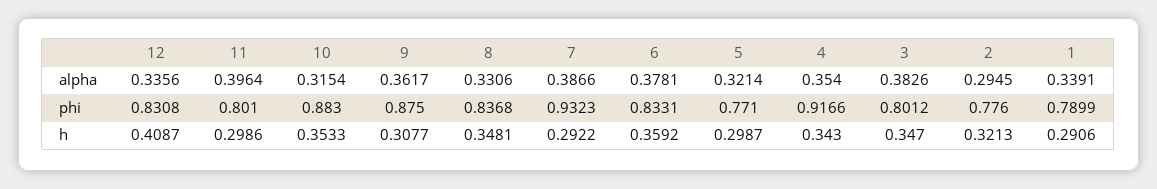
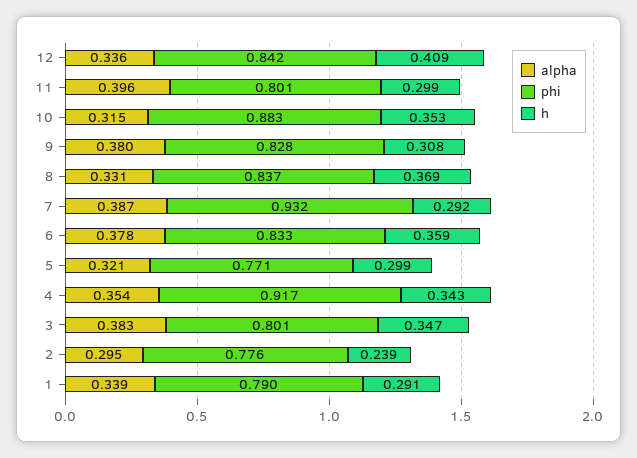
  {
    "alpha": {
      "12": 0.3356,
      "11": 0.3964,
      "10": 0.3154,
-     "9": 0.3617,
+     "9": 0.38,
      "8": 0.3306,
      "7": 0.3866,
      "6": 0.3781,
      "5": 0.3214,
      "4": 0.354,
      "3": 0.3826,
      "2": 0.2945,
      "1": 0.3391
    },
    "phi": {
-     "12": 0.8308,
+     "12": 0.842,
      "11": 0.801,
      "10": 0.883,
-     "9": 0.875,
+     "9": 0.828,
      "8": 0.8368,
      "7": 0.9323,
      "6": 0.8331,
      "5": 0.771,
      "4": 0.9166,
      "3": 0.8012,
      "2": 0.776,
      "1": 0.7899
    },
    "h": {
      "12": 0.4087,
      "11": 0.2986,
      "10": 0.3533,
      "9": 0.3077,
-     "8": 0.3481,
+     "8": 0.369,
      "7": 0.2922,
      "6": 0.3592,
      "5": 0.2987,
      "4": 0.343,
      "3": 0.347,
-     "2": 0.3213,
+     "2": 0.239,
      "1": 0.2906
    }
  }

